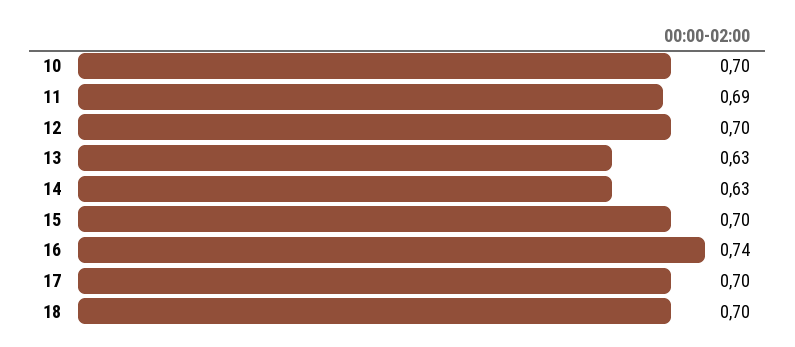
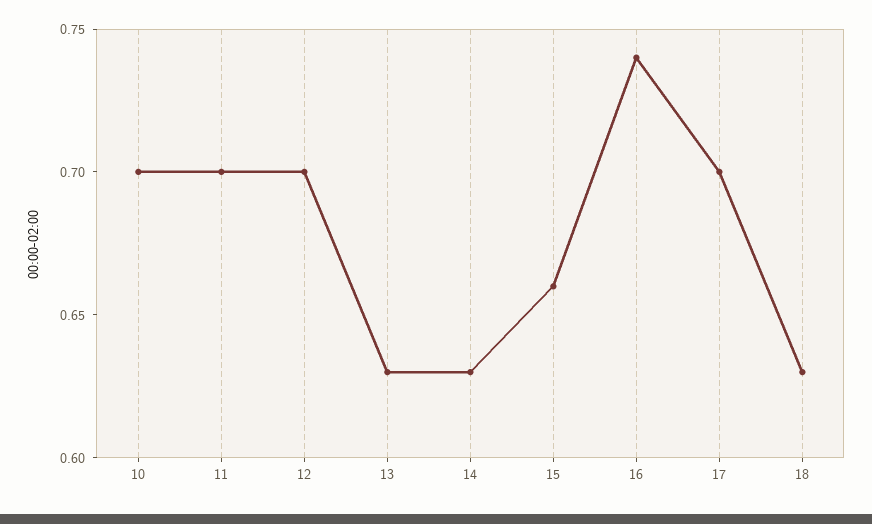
  {
    "10": 0.7,
-   "11": 0.69,
+   "11": 0.7,
    "12": 0.7,
    "13": 0.63,
    "14": 0.63,
-   "15": 0.7,
+   "15": 0.66,
    "16": 0.74,
    "17": 0.7,
-   "18": 0.7
+   "18": 0.63
  }

